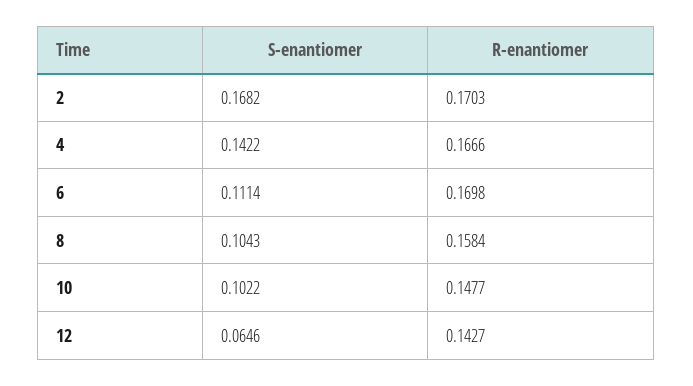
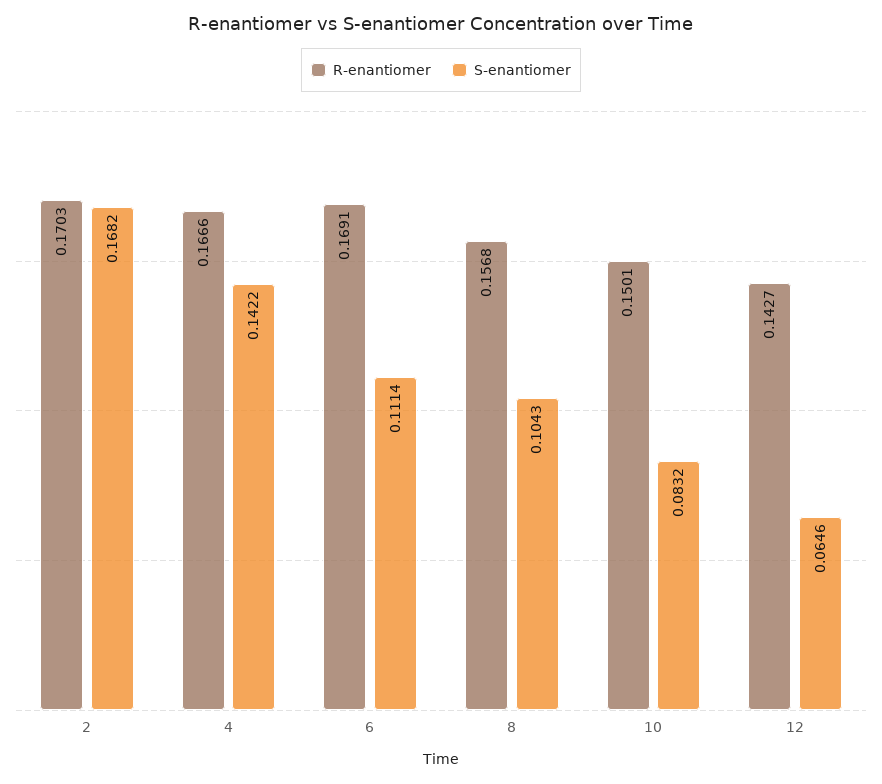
  {
    "S-enantiomer": {
      "2": 0.1682,
      "4": 0.1422,
      "6": 0.1114,
      "8": 0.1043,
-     "10": 0.1022,
+     "10": 0.0832,
      "12": 0.0646
    },
    "R-enantiomer": {
      "2": 0.1703,
      "4": 0.1666,
-     "6": 0.1698,
+     "6": 0.1691,
-     "8": 0.1584,
+     "8": 0.1568,
-     "10": 0.1477,
+     "10": 0.1501,
      "12": 0.1427
    }
  }

